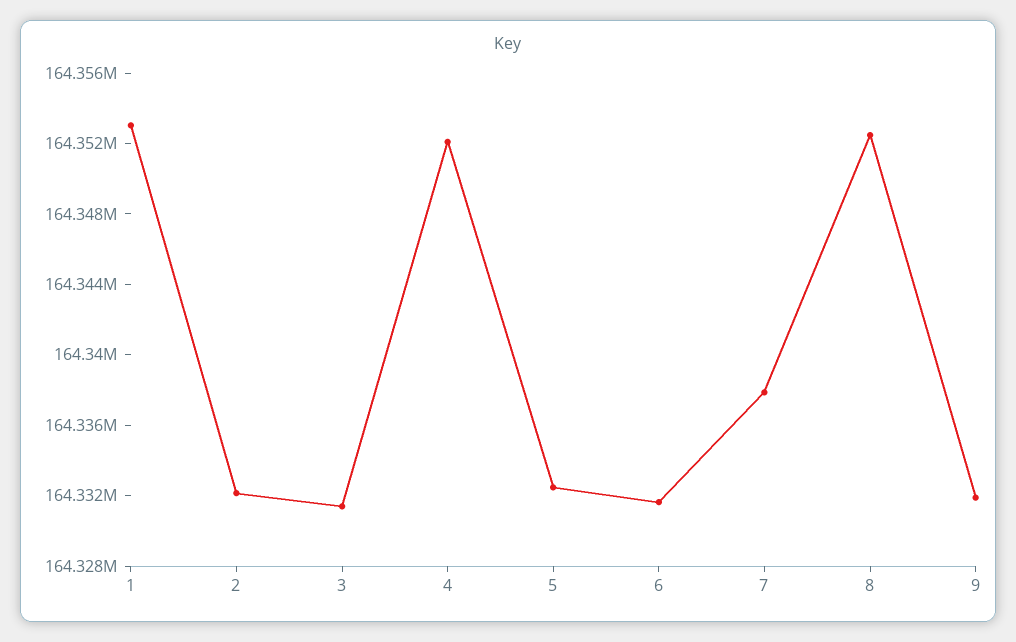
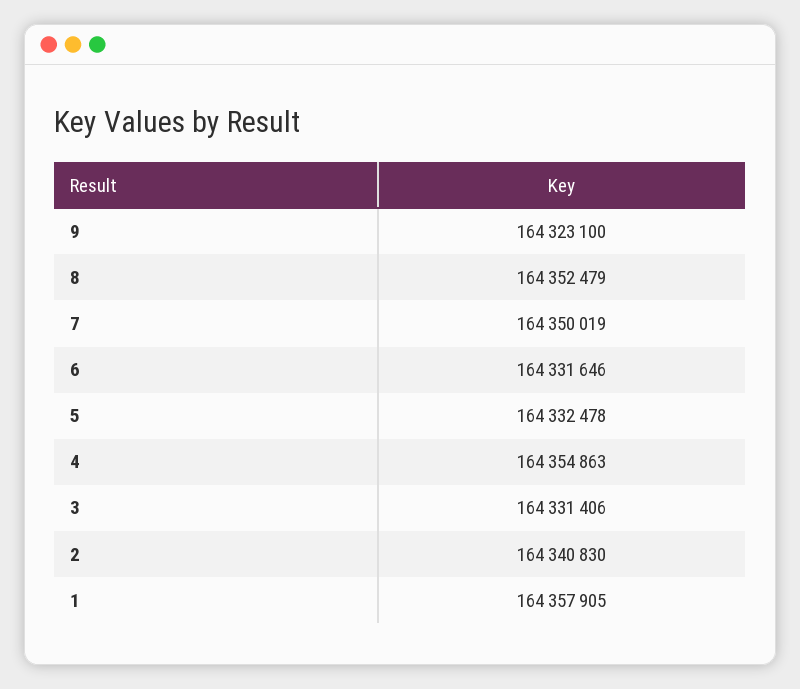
  {
-   "1": 164353000,
+   "1": 164357905,
-   "2": 164332000,
+   "2": 164340830,
    "3": 164331406,
-   "4": 164352000,
+   "4": 164354863,
    "5": 164332478,
    "6": 164331646,
-   "7": 164338000,
+   "7": 164350019,
    "8": 164352479,
-   "9": 164332000
+   "9": 164323100
  }

